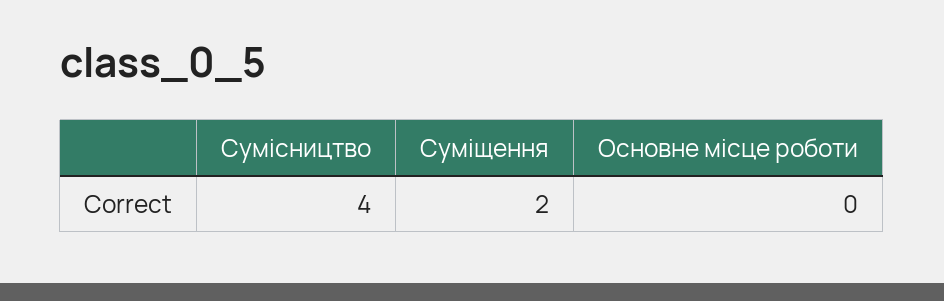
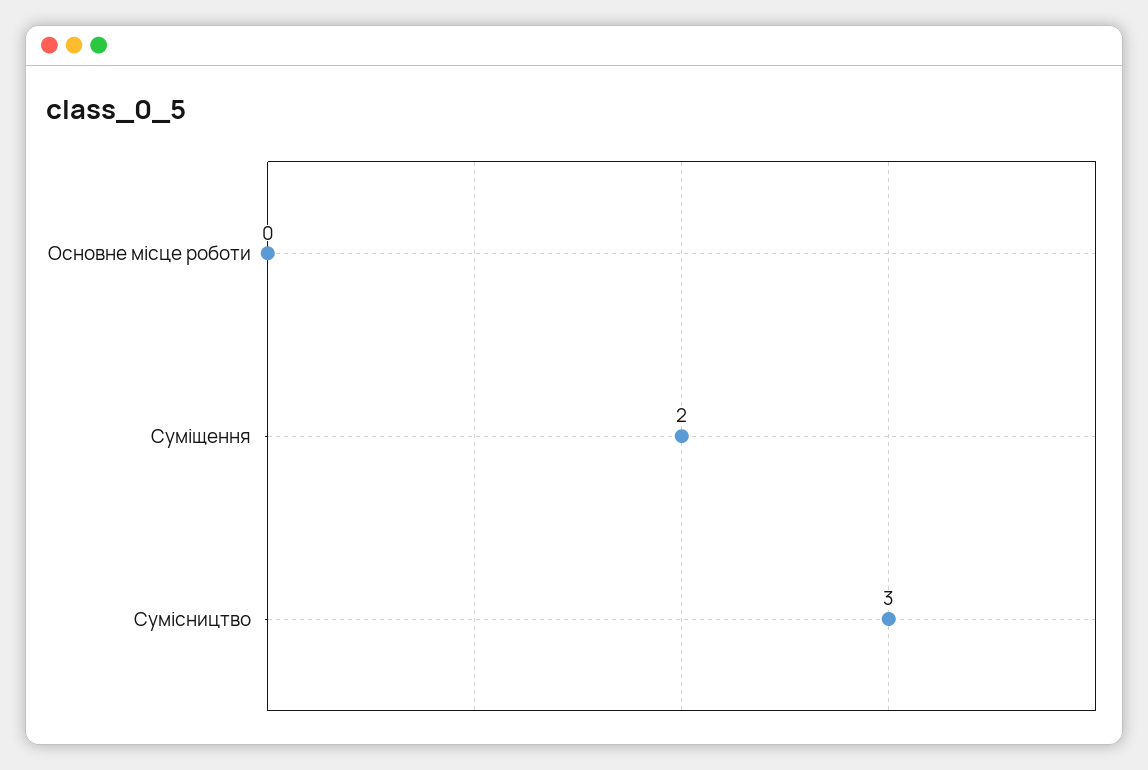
  {
-   "Сумісництво": 4,
+   "Сумісництво": 3,
    "Суміщення": 2,
    "Основне місце роботи": 0
  }

